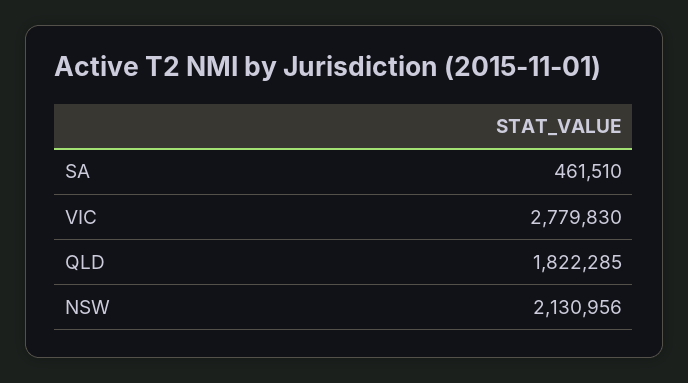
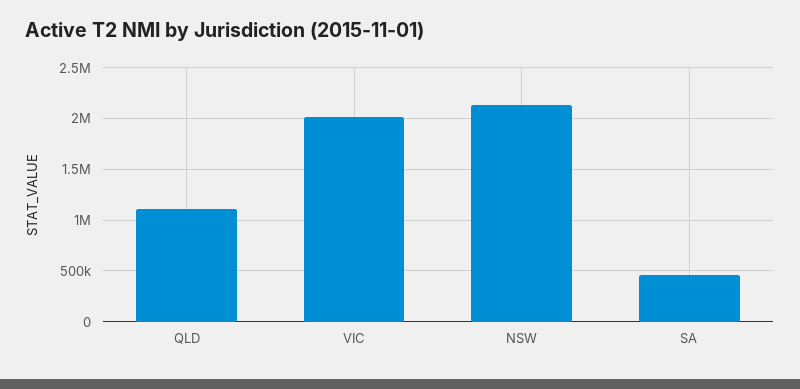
  {
    "SA": 461510,
-   "VIC": 2779830,
+   "VIC": 2000000,
-   "QLD": 1822285,
+   "QLD": 1100000,
    "NSW": 2130956
  }

